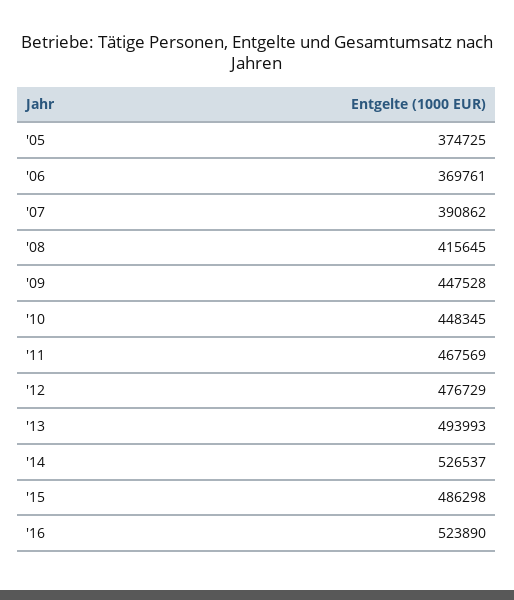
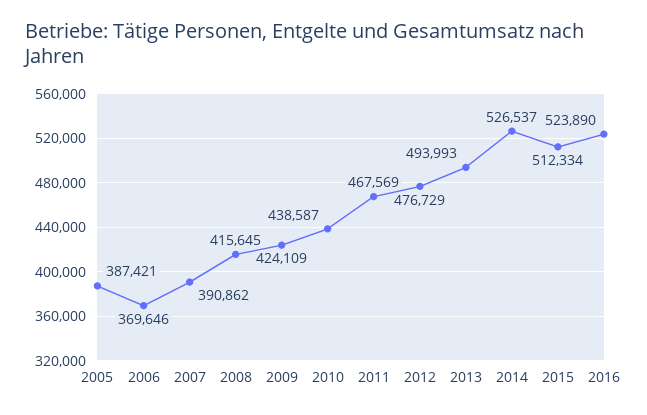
  {
-   "'05": 374725,
+   "'05": 387421,
-   "'06": 369761,
+   "'06": 369646,
    "'07": 390862,
    "'08": 415645,
-   "'09": 447528,
+   "'09": 424109,
-   "'10": 448345,
+   "'10": 438587,
    "'11": 467569,
    "'12": 476729,
    "'13": 493993,
    "'14": 526537,
-   "'15": 486298,
+   "'15": 512334,
    "'16": 523890
  }

